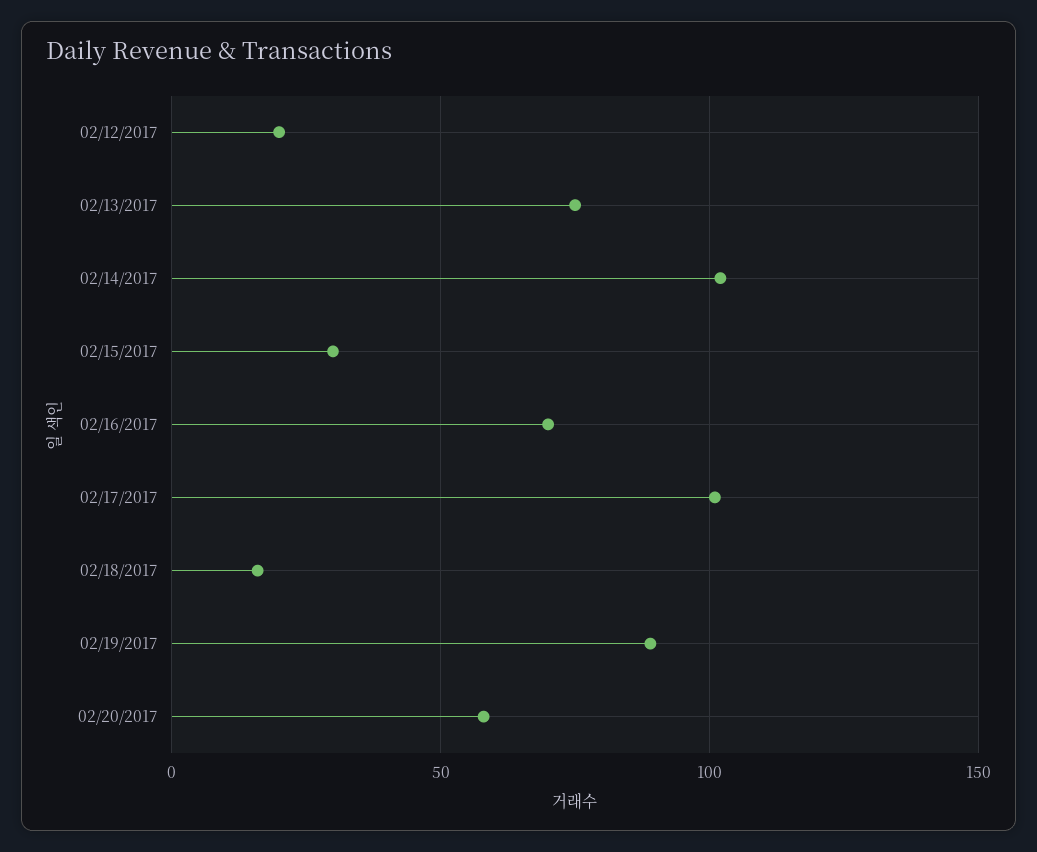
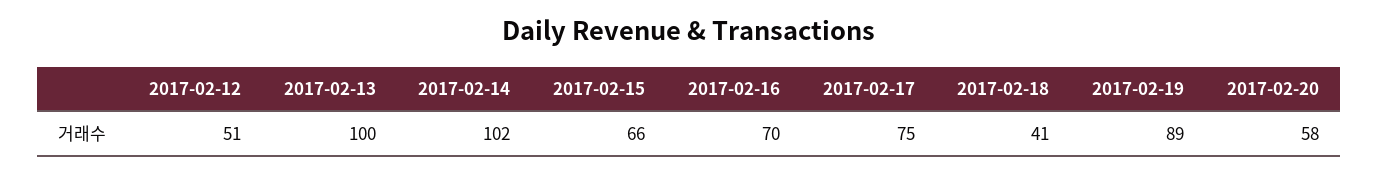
  {
-   "02/12/2017": 20,
+   "02/12/2017": 51,
-   "02/13/2017": 75,
+   "02/13/2017": 100,
    "02/14/2017": 102,
-   "02/15/2017": 30,
+   "02/15/2017": 66,
    "02/16/2017": 70,
-   "02/17/2017": 100,
+   "02/17/2017": 75,
-   "02/18/2017": 15,
+   "02/18/2017": 41,
    "02/19/2017": 89,
    "02/20/2017": 58
  }

